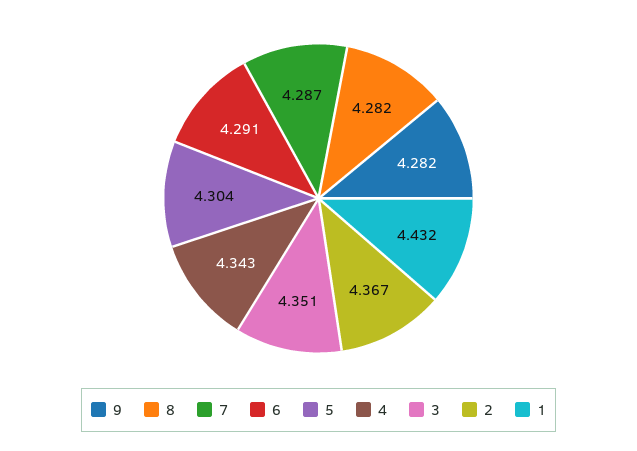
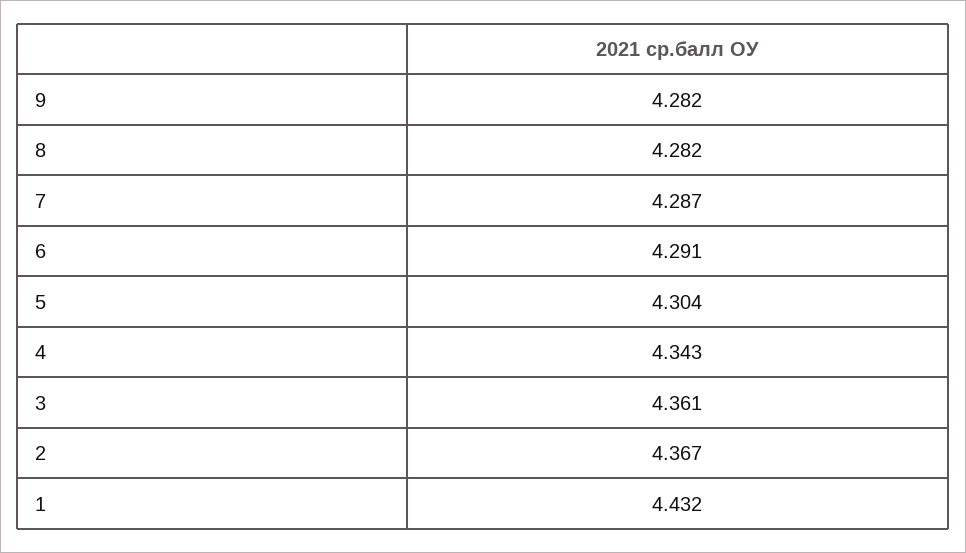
  {
    "9": 4.282,
    "8": 4.282,
    "7": 4.287,
    "6": 4.291,
    "5": 4.304,
    "4": 4.343,
-   "3": 4.351,
+   "3": 4.361,
    "2": 4.367,
    "1": 4.432
  }

